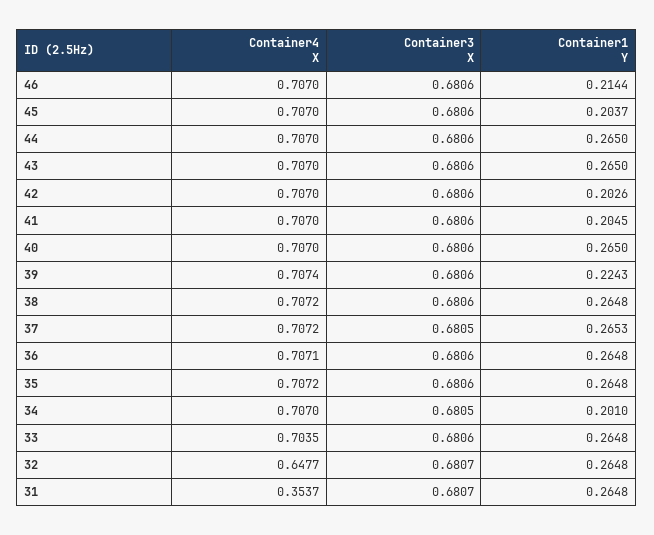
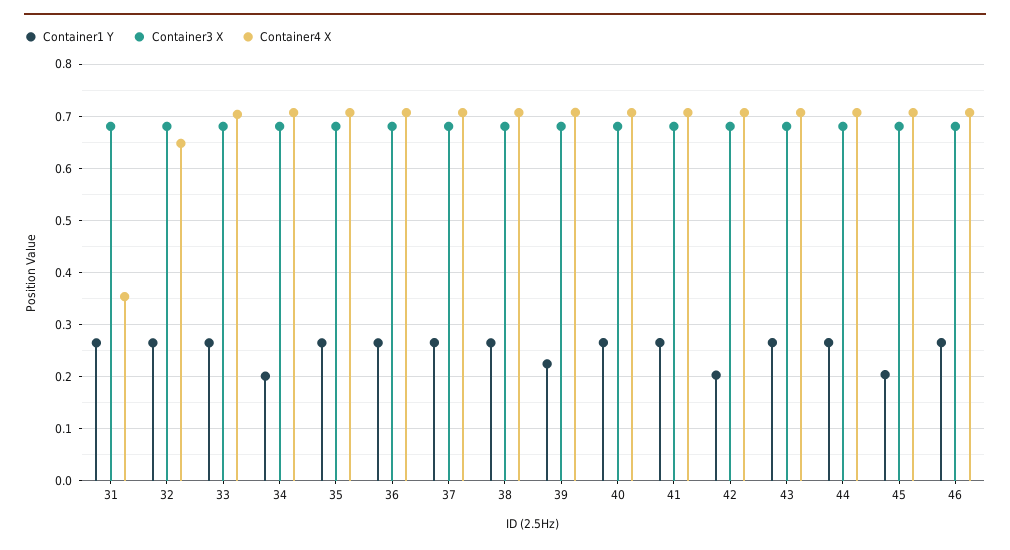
  {
    "Container4 X": {
      "46": 0.707,
      "45": 0.707,
      "44": 0.707,
      "43": 0.707,
      "42": 0.707,
      "41": 0.707,
      "40": 0.707,
      "39": 0.7074,
      "38": 0.7072,
      "37": 0.7072,
      "36": 0.7071,
      "35": 0.7072,
      "34": 0.707,
      "33": 0.7035,
      "32": 0.6477,
      "31": 0.3537
    },
    "Container3 X": {
      "46": 0.6806,
      "45": 0.6806,
      "44": 0.6806,
      "43": 0.6806,
      "42": 0.6806,
      "41": 0.6806,
      "40": 0.6806,
      "39": 0.6806,
      "38": 0.6806,
      "37": 0.6805,
      "36": 0.6806,
      "35": 0.6806,
      "34": 0.6805,
      "33": 0.6806,
      "32": 0.6807,
      "31": 0.6807
    },
    "Container1 Y": {
-     "46": 0.2144,
+     "46": 0.26,
      "45": 0.2037,
      "44": 0.265,
      "43": 0.265,
      "42": 0.2026,
-     "41": 0.2045,
+     "41": 0.26,
      "40": 0.265,
      "39": 0.2243,
      "38": 0.2648,
      "37": 0.2653,
      "36": 0.2648,
      "35": 0.2648,
      "34": 0.201,
      "33": 0.2648,
      "32": 0.2648,
      "31": 0.2648
    }
  }

